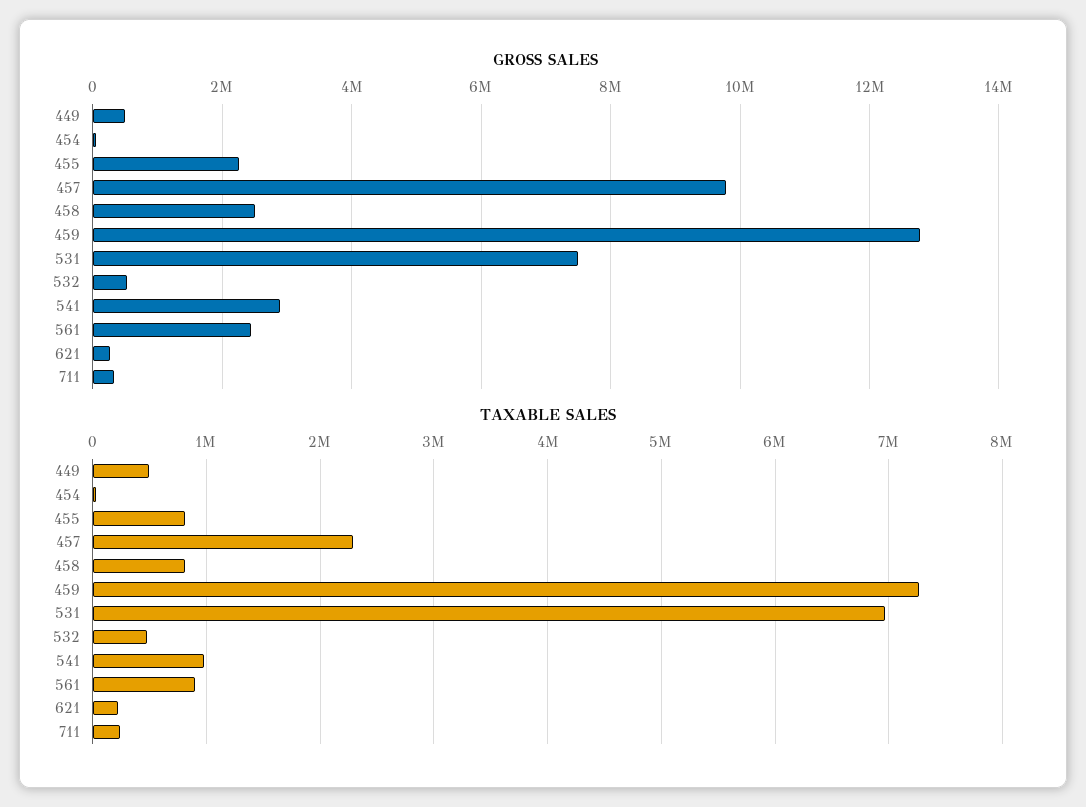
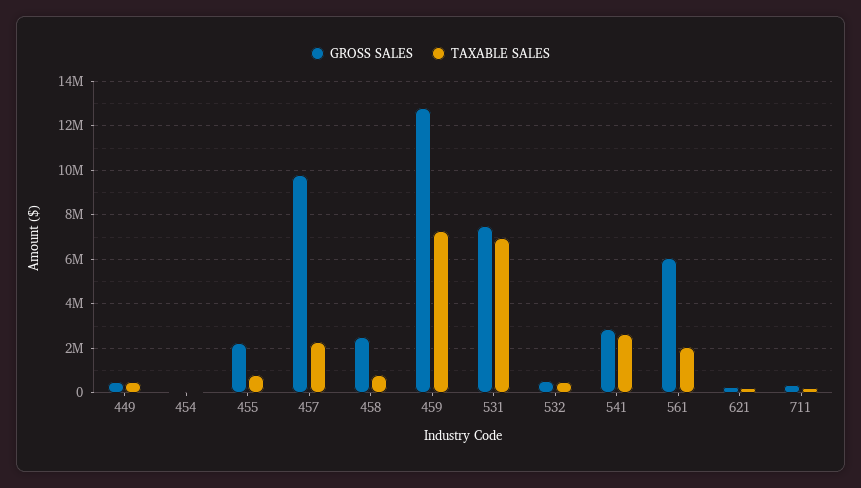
  {
    "GROSS SALES": {
      "449": 400000,
      "454": 0,
      "455": 2200000,
      "457": 9800000,
      "458": 2600000,
      "459": 12800000,
      "531": 7400000,
      "532": 600000,
      "541": 2800000,
-     "561": 2400000,
+     "561": 6000000,
      "621": 200000,
      "711": 400000
    },
    "TAXABLE SALES": {
      "449": 500000,
      "454": 0,
      "455": 800000,
      "457": 2300000,
      "458": 800000,
      "459": 7300000,
      "531": 7000000,
      "532": 500000,
-     "541": 1000000,
+     "541": 2500000,
-     "561": 900000,
+     "561": 2000000,
      "621": 200000,
      "711": 200000
    }
  }

